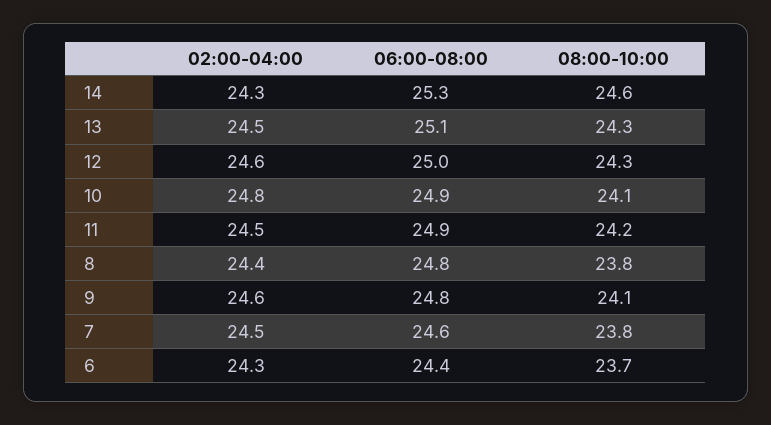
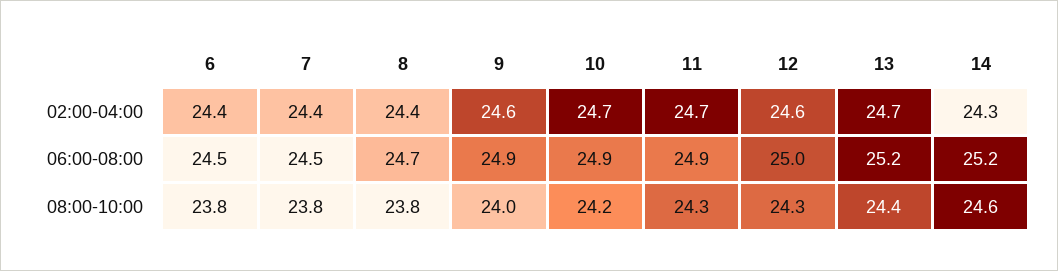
  {
    "02:00-04:00": {
      "14": 24.3,
-     "13": 24.5,
+     "13": 24.7,
      "12": 24.6,
-     "10": 24.8,
+     "10": 24.7,
-     "11": 24.5,
+     "11": 24.7,
      "8": 24.4,
      "9": 24.6,
-     "7": 24.5,
+     "7": 24.4,
-     "6": 24.3
+     "6": 24.4
    },
    "06:00-08:00": {
-     "14": 25.3,
+     "14": 25.2,
-     "13": 25.1,
+     "13": 25.2,
      "12": 25,
      "10": 24.9,
      "11": 24.9,
-     "8": 24.8,
+     "8": 24.7,
-     "9": 24.8,
+     "9": 24.9,
-     "7": 24.6,
+     "7": 24.5,
-     "6": 24.4
+     "6": 24.5
    },
    "08:00-10:00": {
      "14": 24.6,
-     "13": 24.3,
+     "13": 24.4,
      "12": 24.3,
-     "10": 24.1,
+     "10": 24.2,
-     "11": 24.2,
+     "11": 24.3,
      "8": 23.8,
-     "9": 24.1,
+     "9": 24,
      "7": 23.8,
-     "6": 23.7
+     "6": 23.8
    }
  }

